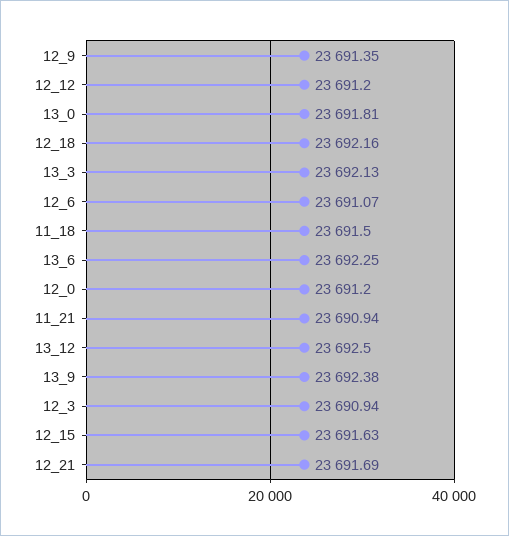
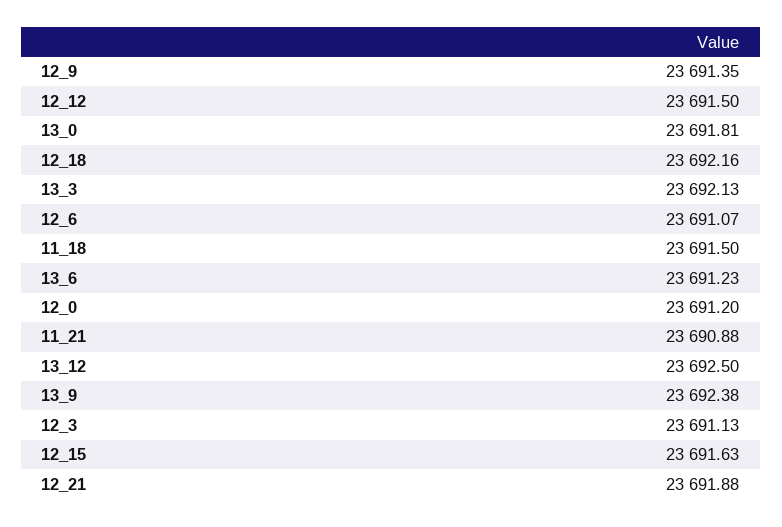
  {
    "12_9": 23691.35,
-   "12_12": 23691.2,
+   "12_12": 23691.5,
    "13_0": 23691.81,
    "12_18": 23692.16,
    "13_3": 23692.13,
    "12_6": 23691.07,
    "11_18": 23691.5,
-   "13_6": 23692.25,
+   "13_6": 23691.23,
    "12_0": 23691.2,
-   "11_21": 23690.94,
+   "11_21": 23690.88,
    "13_12": 23692.5,
    "13_9": 23692.38,
-   "12_3": 23690.94,
+   "12_3": 23691.13,
    "12_15": 23691.63,
-   "12_21": 23691.69
+   "12_21": 23691.88
  }

